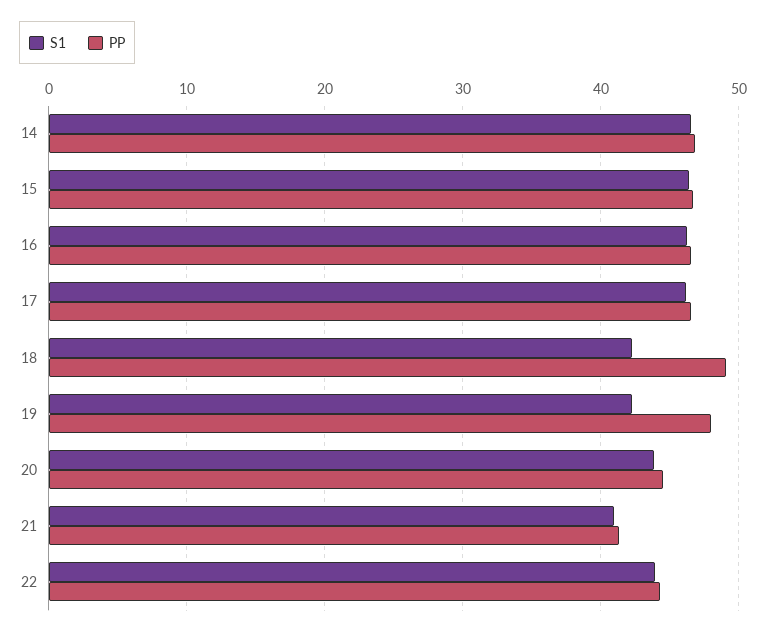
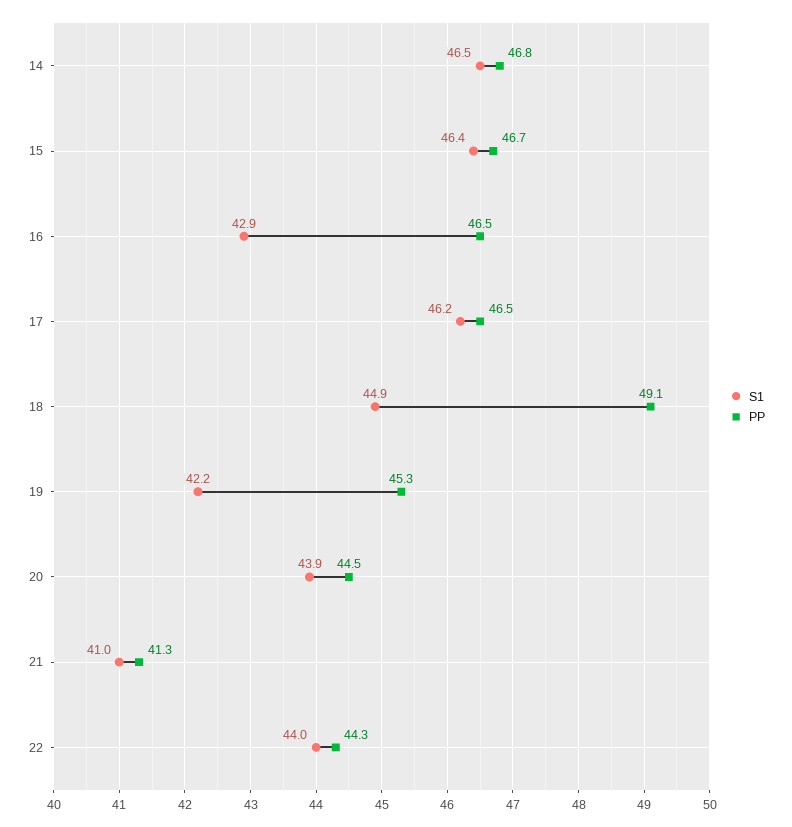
  {
    "S1": {
      "14": 46.5,
      "15": 46.4,
-     "16": 46,
+     "16": 42.9,
      "17": 46.2,
-     "18": 42,
+     "18": 44.9,
      "19": 42.2,
      "20": 43.9,
      "21": 41,
      "22": 44
    },
    "PP": {
      "14": 46.8,
      "15": 46.7,
      "16": 46.5,
      "17": 46.5,
      "18": 49.1,
-     "19": 48,
+     "19": 45.3,
      "20": 44.5,
      "21": 41.3,
      "22": 44.3
    }
  }

